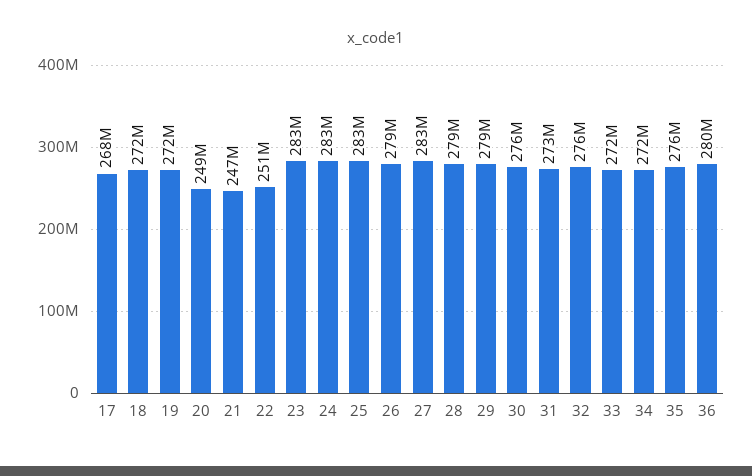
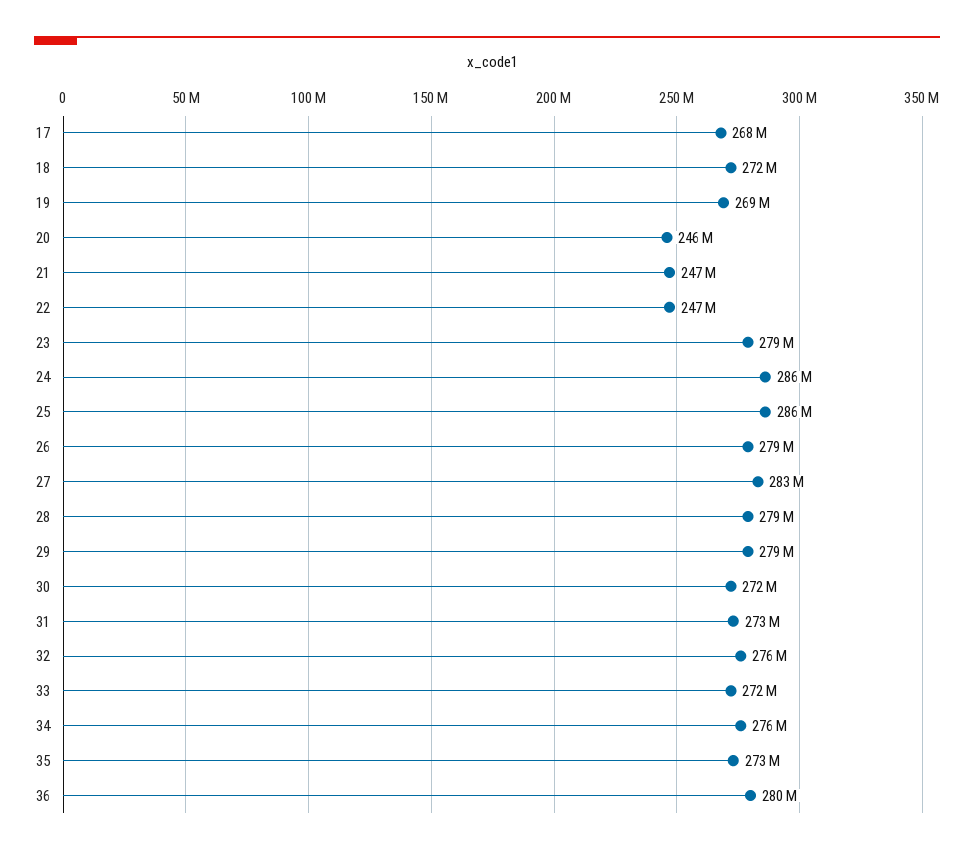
  {
    "17": 268000000,
    "18": 272000000,
-   "19": 272000000,
+   "19": 269000000,
-   "20": 249000000,
+   "20": 246000000,
    "21": 247000000,
-   "22": 251000000,
+   "22": 247000000,
-   "23": 283000000,
+   "23": 279000000,
-   "24": 283000000,
+   "24": 286000000,
-   "25": 283000000,
+   "25": 286000000,
    "26": 279000000,
    "27": 283000000,
    "28": 279000000,
    "29": 279000000,
-   "30": 276000000,
+   "30": 272000000,
    "31": 273000000,
    "32": 276000000,
    "33": 272000000,
-   "34": 272000000,
+   "34": 276000000,
-   "35": 276000000,
+   "35": 273000000,
    "36": 280000000
  }

